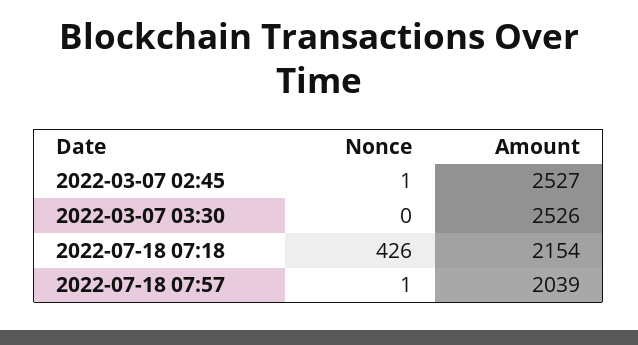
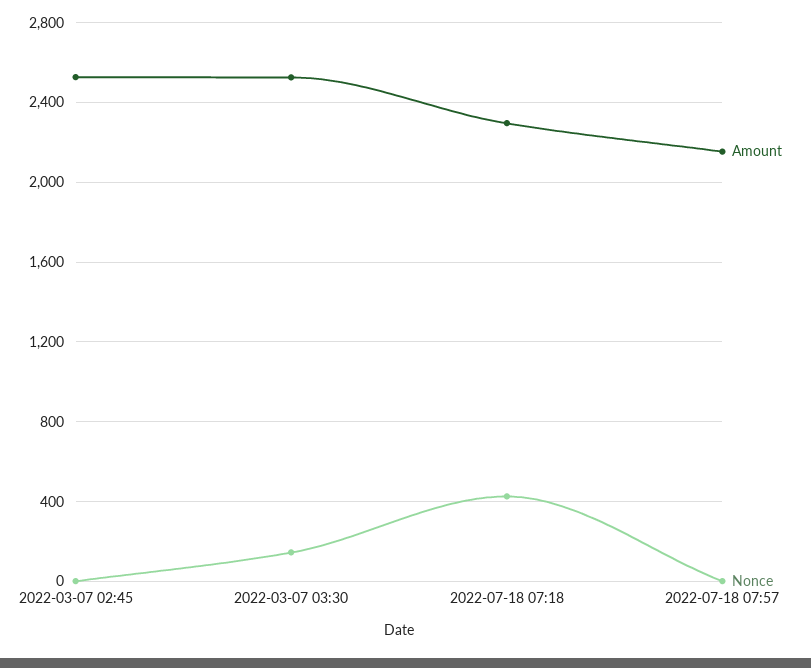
  {
    "Nonce": {
      "2022-03-07 02:45": 1,
-     "2022-03-07 03:30": 0,
+     "2022-03-07 03:30": 150,
      "2022-07-18 07:18": 426,
      "2022-07-18 07:57": 1
    },
    "Amount": {
      "2022-03-07 02:45": 2527,
      "2022-03-07 03:30": 2526,
-     "2022-07-18 07:18": 2154,
+     "2022-07-18 07:18": 2300,
-     "2022-07-18 07:57": 2039
+     "2022-07-18 07:57": 2150
    }
  }

